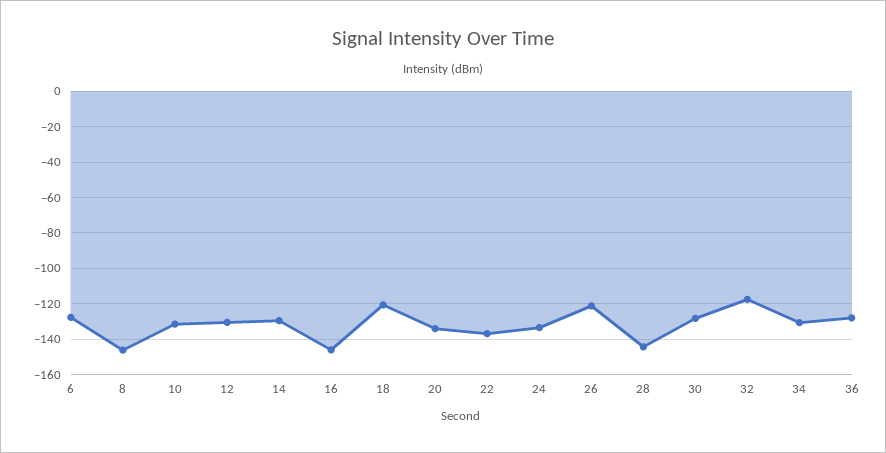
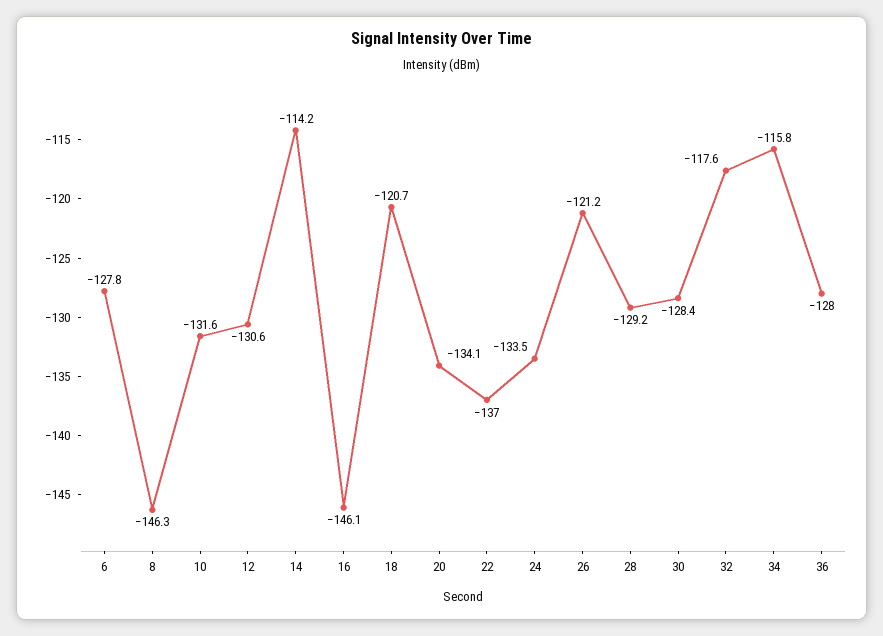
  {
    "6": -127.8,
    "8": -146.3,
    "10": -131.6,
    "12": -130.6,
-   "14": -130,
+   "14": -114.2,
    "16": -146.1,
    "18": -120.7,
    "20": -134.1,
    "22": -137,
    "24": -133.5,
    "26": -121.2,
-   "28": -145,
+   "28": -129.2,
    "30": -128.4,
    "32": -117.6,
-   "34": -130,
+   "34": -115.8,
    "36": -128
  }

